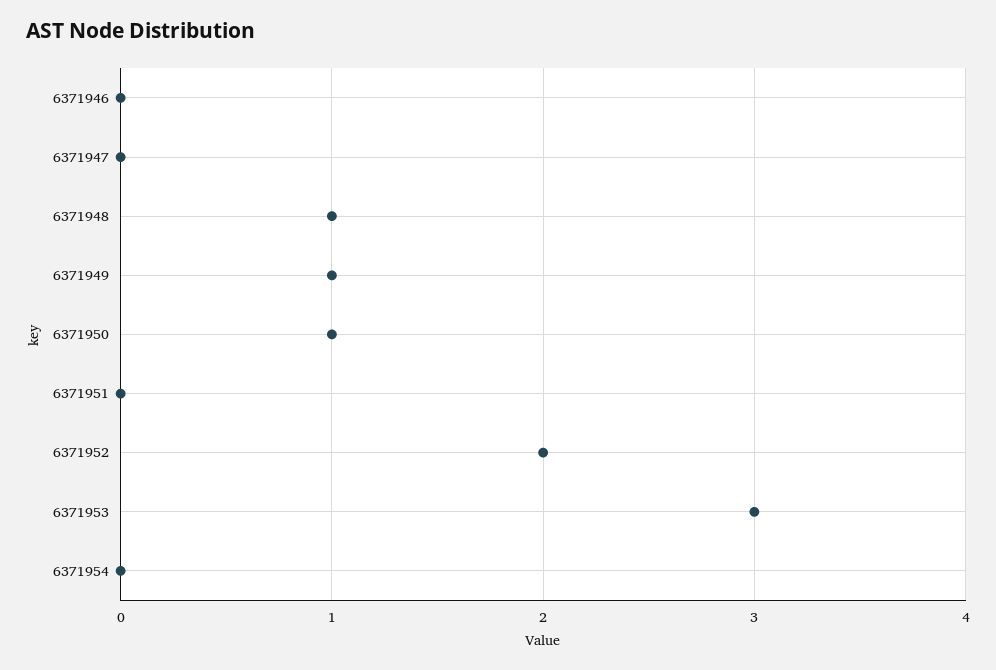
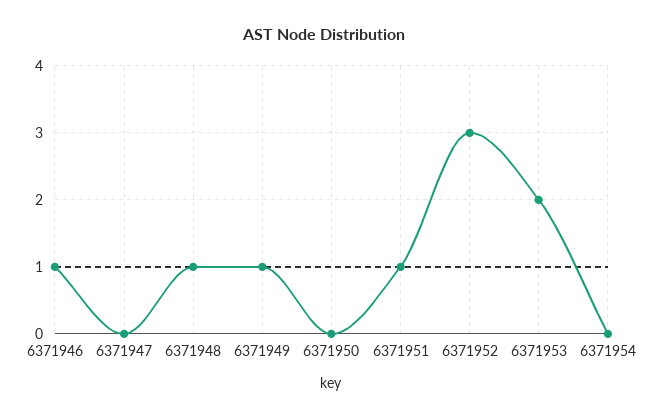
  {
-   "6371946": 0,
+   "6371946": 1,
    "6371947": 0,
    "6371948": 1,
    "6371949": 1,
-   "6371950": 1,
+   "6371950": 0,
-   "6371951": 0,
+   "6371951": 1,
-   "6371952": 2,
+   "6371952": 3,
-   "6371953": 3,
+   "6371953": 2,
    "6371954": 0
  }

